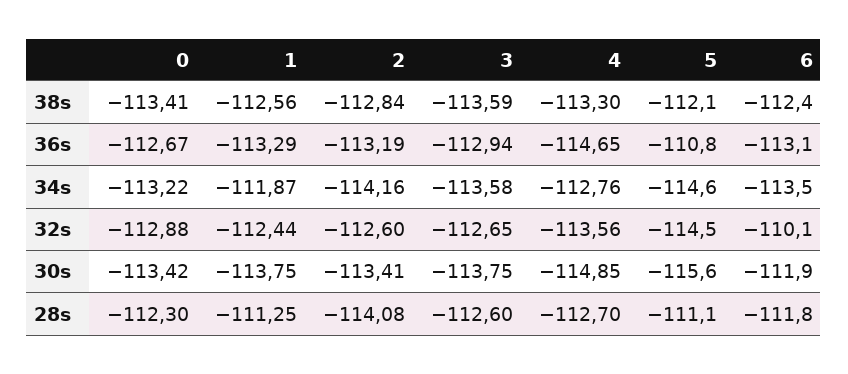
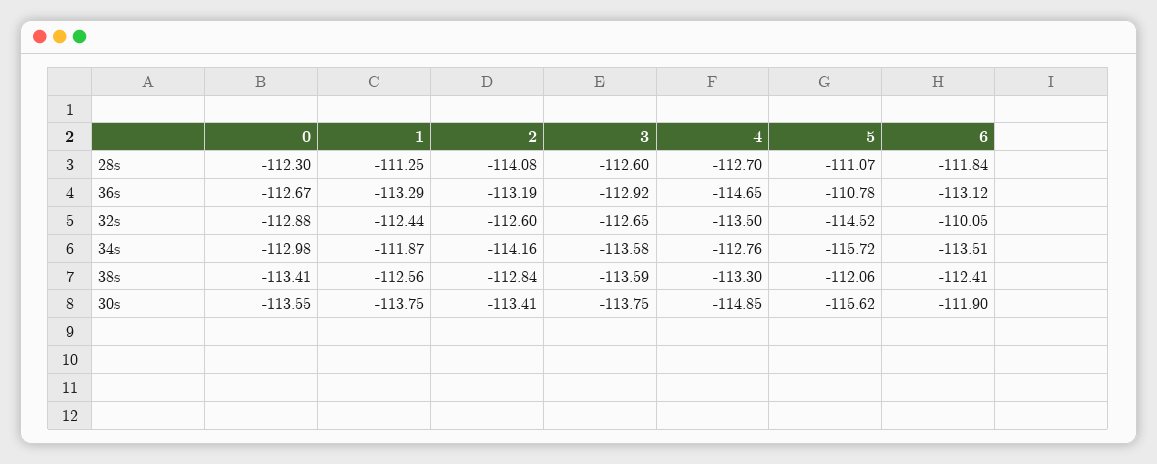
  {
    "0": {
      "38s": -113.41,
      "36s": -112.67,
-     "34s": -113.22,
+     "34s": -112.98,
      "32s": -112.88,
-     "30s": -113.42,
+     "30s": -113.55,
      "28s": -112.3
    },
    "1": {
      "38s": -112.56,
      "36s": -113.29,
      "34s": -111.87,
      "32s": -112.44,
      "30s": -113.75,
      "28s": -111.25
    },
    "2": {
      "38s": -112.84,
      "36s": -113.19,
      "34s": -114.16,
      "32s": -112.6,
      "30s": -113.41,
      "28s": -114.08
    },
    "3": {
      "38s": -113.59,
-     "36s": -112.94,
+     "36s": -112.92,
      "34s": -113.58,
      "32s": -112.65,
      "30s": -113.75,
      "28s": -112.6
    },
    "4": {
      "38s": -113.3,
      "36s": -114.65,
      "34s": -112.76,
-     "32s": -113.56,
+     "32s": -113.5,
      "30s": -114.85,
      "28s": -112.7
    },
    "5": {
      "38s": -112.06,
      "36s": -110.78,
-     "34s": -114.6,
+     "34s": -115.72,
      "32s": -114.52,
      "30s": -115.62,
      "28s": -111.07
    },
    "6": {
      "38s": -112.41,
      "36s": -113.12,
      "34s": -113.51,
      "32s": -110.05,
      "30s": -111.9,
      "28s": -111.84
    }
  }

